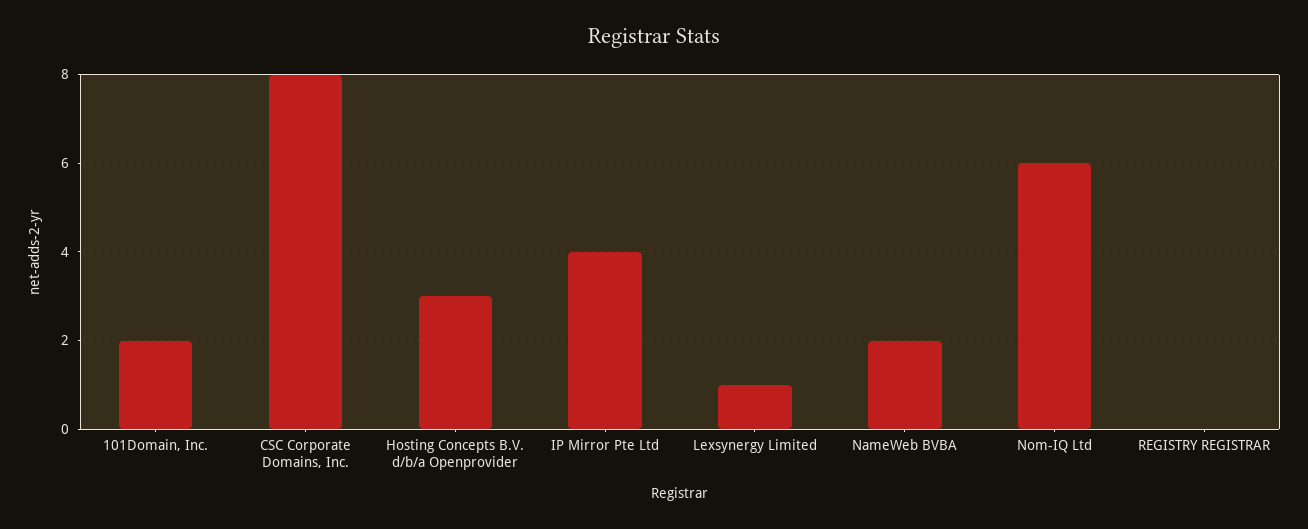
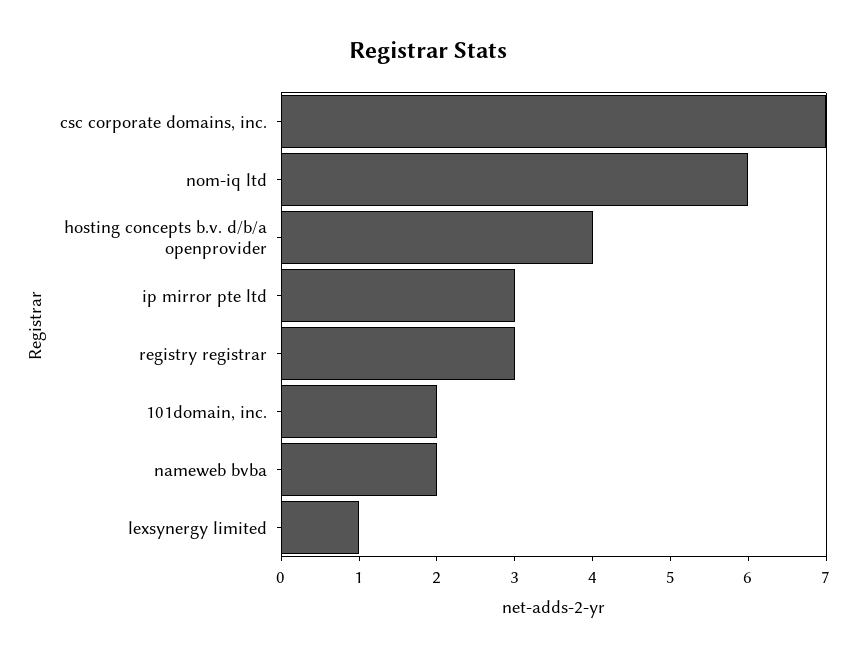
  {
    "101Domain, Inc.": 2,
-   "CSC Corporate Domains, Inc.": 8,
+   "CSC Corporate Domains, Inc.": 7,
-   "Hosting Concepts B.V. d/b/a Openprovider": 3,
+   "Hosting Concepts B.V. d/b/a Openprovider": 4,
-   "IP Mirror Pte Ltd": 4,
+   "IP Mirror Pte Ltd": 3,
    "Lexsynergy Limited": 1,
    "NameWeb BVBA": 2,
    "Nom-IQ Ltd": 6,
-   "REGISTRY REGISTRAR": 0
+   "REGISTRY REGISTRAR": 3
  }

